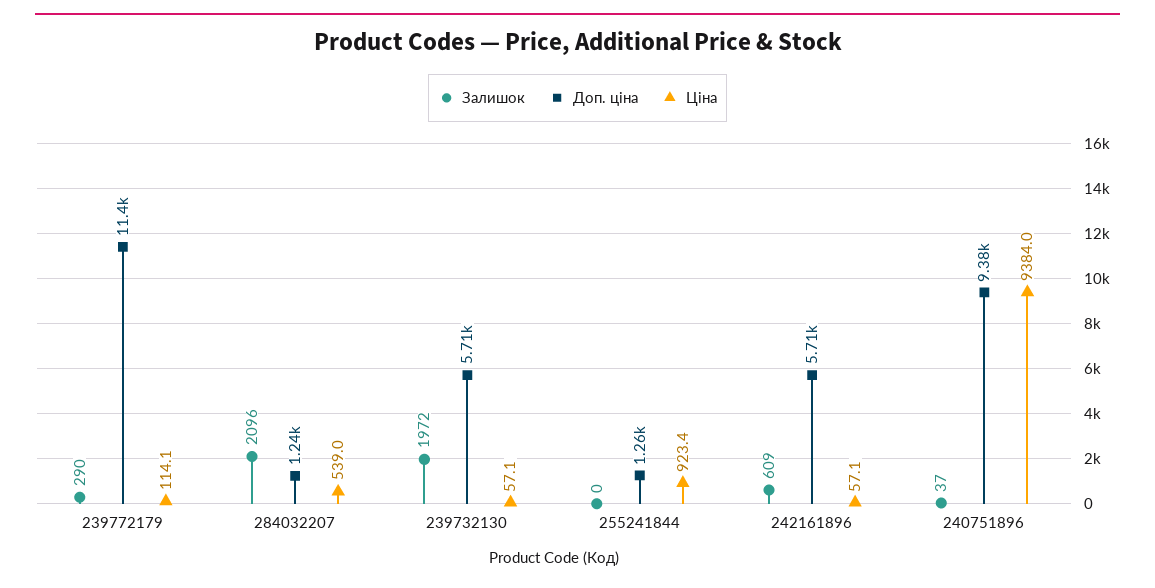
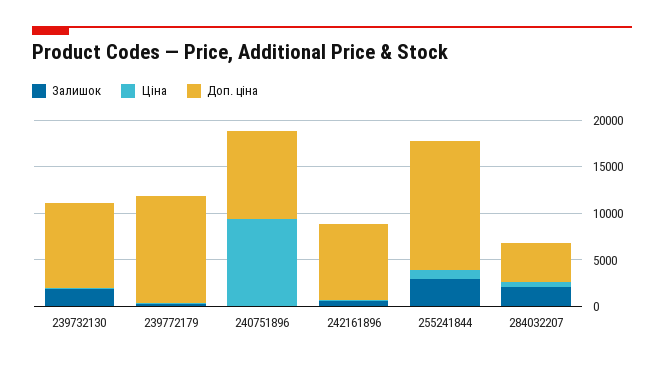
  {
    "Залишок": {
      "239772179": 290,
      "284032207": 2096,
      "239732130": 1972,
-     "255241844": 0,
+     "255241844": 3000,
      "242161896": 609,
      "240751896": 37
    },
    "Доп. ціна": {
      "239772179": 11400,
-     "284032207": 1240,
+     "284032207": 4000,
-     "239732130": 5710,
+     "239732130": 9000,
-     "255241844": 1260,
+     "255241844": 14000,
-     "242161896": 5710,
+     "242161896": 8000,
      "240751896": 9380
    },
    "Ціна": {
      "239772179": 114.1,
      "284032207": 539,
      "239732130": 57.1,
      "255241844": 923.4,
      "242161896": 57.1,
      "240751896": 9384
    }
  }

